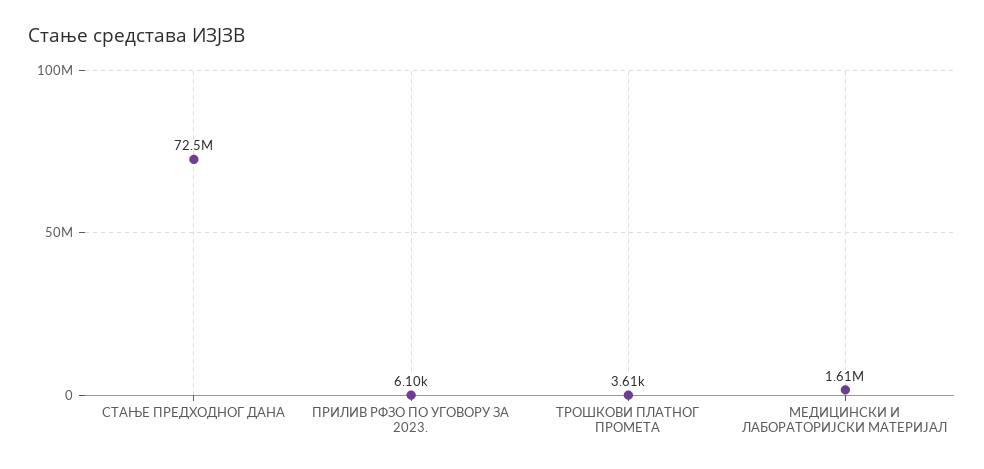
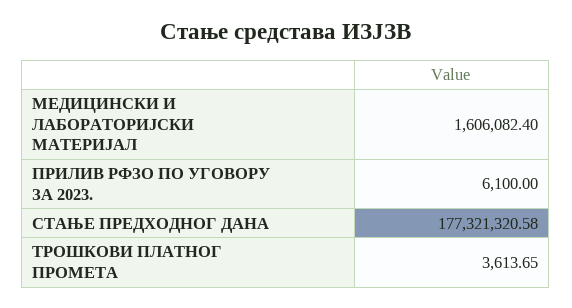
  {
-   "СТАЊЕ ПРЕДХОДНОГ ДАНА": 72500000,
+   "СТАЊЕ ПРЕДХОДНОГ ДАНА": 177321320.58,
    "ПРИЛИВ РФЗО ПО УГОВОРУ ЗА 2023.": 6100,
    "ТРОШКОВИ ПЛАТНОГ ПРОМЕТА": 3613.65,
    "МЕДИЦИНСКИ И ЛАБОРАТОРИЈСКИ МАТЕРИЈАЛ": 1606082.4
  }

